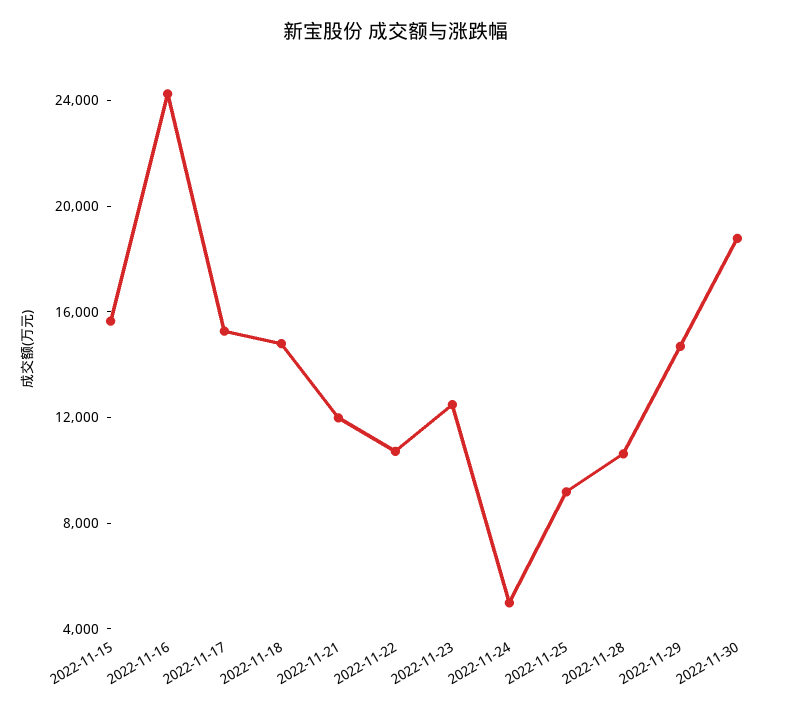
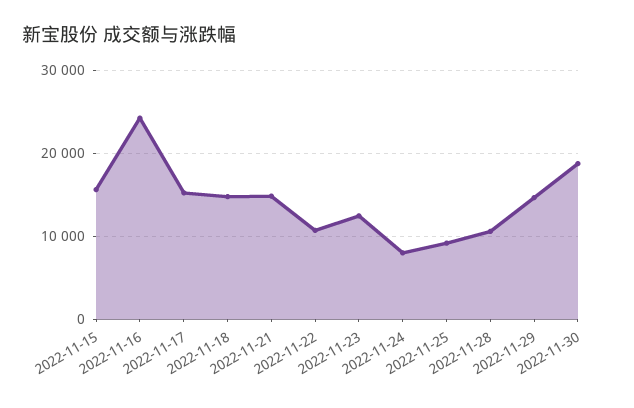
  {
    "2022-11-15": 16000,
    "2022-11-16": 24000,
    "2022-11-17": 15000,
    "2022-11-18": 15000,
-   "2022-11-21": 12000,
+   "2022-11-21": 15000,
    "2022-11-22": 11000,
    "2022-11-23": 12000,
-   "2022-11-24": 5000,
+   "2022-11-24": 8000,
    "2022-11-25": 9000,
    "2022-11-28": 11000,
    "2022-11-29": 15000,
    "2022-11-30": 19000
  }

